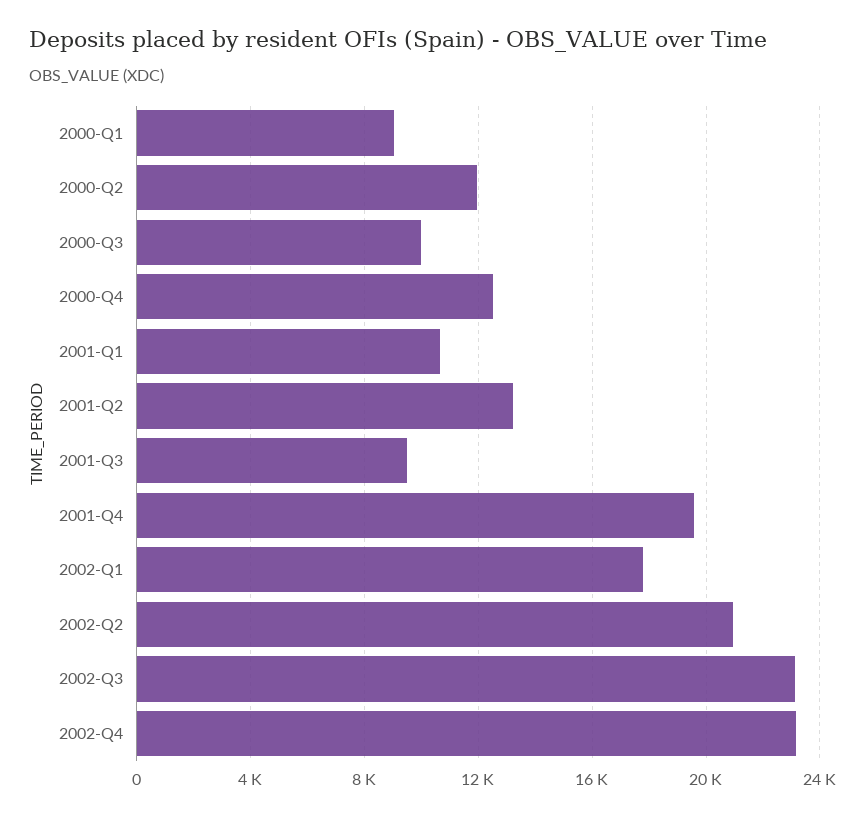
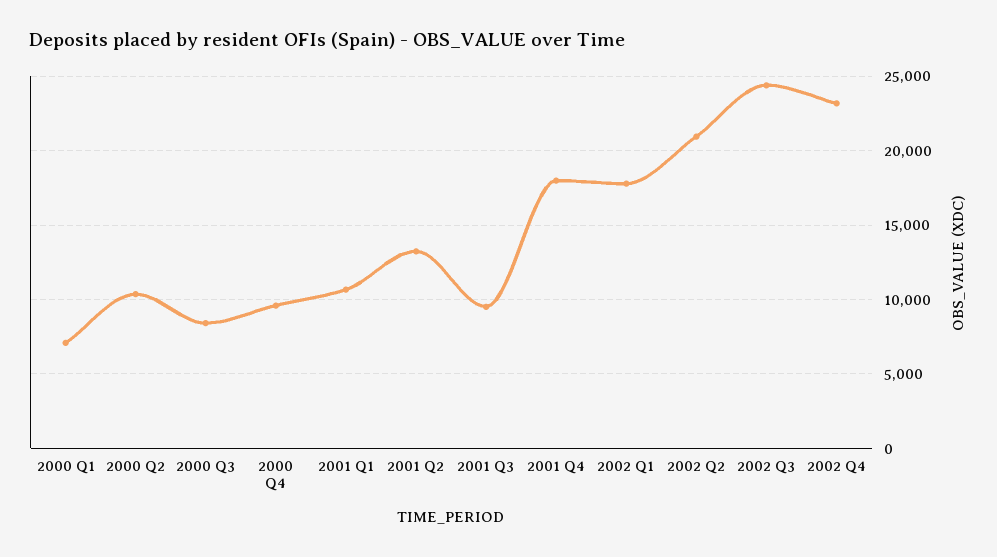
  {
-   "2000-Q1": 9000,
+   "2000-Q1": 7000,
-   "2000-Q2": 12000,
+   "2000-Q2": 10500,
-   "2000-Q3": 10000,
+   "2000-Q3": 8500,
-   "2000-Q4": 12500,
+   "2000-Q4": 9500,
    "2001-Q1": 10500,
    "2001-Q2": 13000,
    "2001-Q3": 9500,
-   "2001-Q4": 19500,
+   "2001-Q4": 18000,
    "2002-Q1": 18000,
    "2002-Q2": 21000,
-   "2002-Q3": 23000,
+   "2002-Q3": 24500,
    "2002-Q4": 23000
  }

